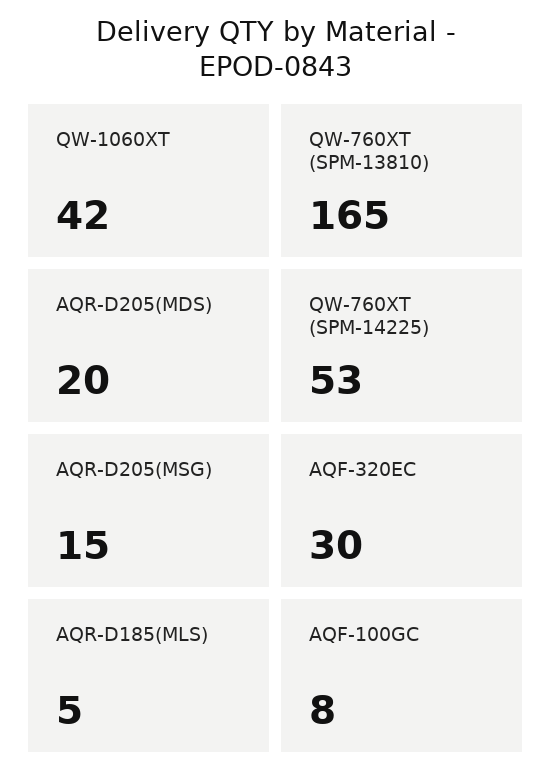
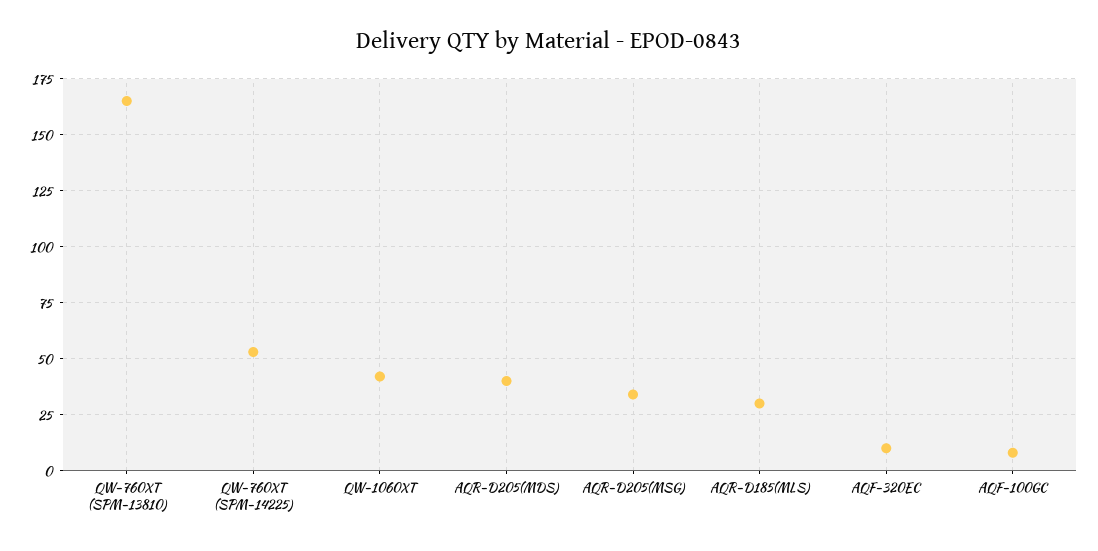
  {
    "QW-1060XT": 42,
    "QW-760XT (SPM-13810)": 165,
-   "AQR-D205(MDS)": 20,
+   "AQR-D205(MDS)": 40,
    "QW-760XT (SPM-14225)": 53,
-   "AQR-D205(MSG)": 15,
+   "AQR-D205(MSG)": 35,
-   "AQF-320EC": 30,
+   "AQF-320EC": 10,
-   "AQR-D185(MLS)": 5,
+   "AQR-D185(MLS)": 30,
    "AQF-100GC": 8
  }

